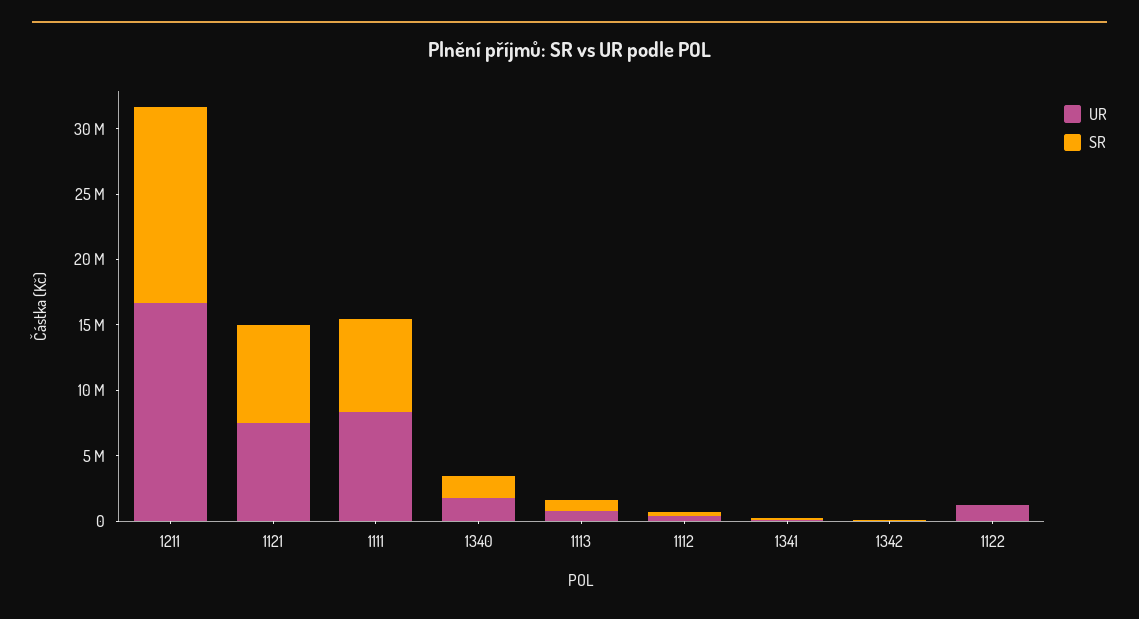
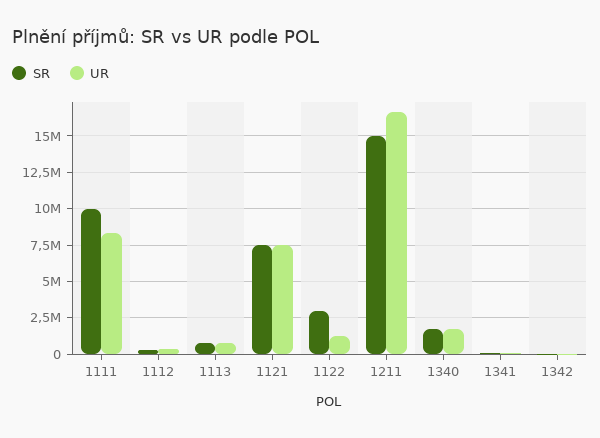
  {
    "UR": {
      "1211": 16500000,
      "1121": 7500000,
      "1111": 8500000,
      "1340": 1500000,
      "1113": 1000000,
      "1112": 500000,
      "1341": 0,
      "1342": 0,
      "1122": 1500000
    },
    "SR": {
      "1211": 15000000,
      "1121": 7500000,
-     "1111": 7000000,
+     "1111": 10000000,
      "1340": 1500000,
      "1113": 1000000,
      "1112": 500000,
      "1341": 0,
      "1342": 0,
-     "1122": 0
+     "1122": 3000000
    }
  }

